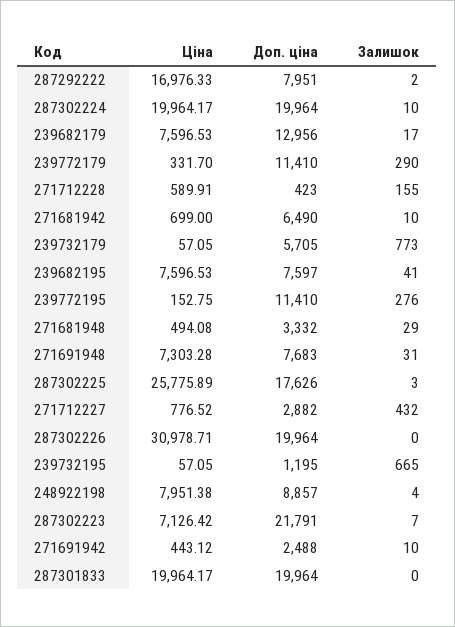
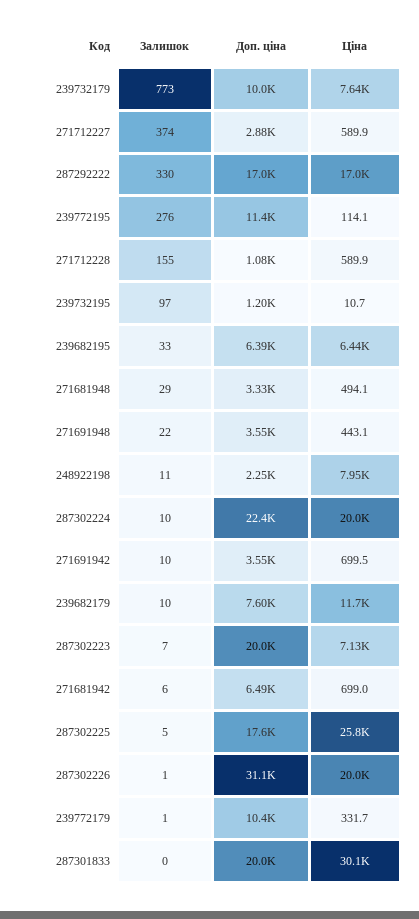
  {
    "Ціна": {
      "287292222": 16976.33,
      "287302224": 19964.17,
-     "239682179": 7596.53,
+     "239682179": 11700,
      "239772179": 331.7,
      "271712228": 589.91,
      "271681942": 699,
-     "239732179": 57.05,
+     "239732179": 7640,
-     "239682195": 7596.53,
+     "239682195": 6440,
-     "239772195": 152.75,
+     "239772195": 114.1,
      "271681948": 494.08,
-     "271691948": 7303.28,
+     "271691948": 443.1,
      "287302225": 25775.89,
-     "271712227": 776.52,
+     "271712227": 589.9,
-     "287302226": 30978.71,
+     "287302226": 20000,
-     "239732195": 57.05,
+     "239732195": 10.7,
      "248922198": 7951.38,
      "287302223": 7126.42,
-     "271691942": 443.12,
+     "271691942": 699.5,
-     "287301833": 19964.17
+     "287301833": 30100
    },
    "Доп. ціна": {
-     "287292222": 7951,
+     "287292222": 17000,
-     "287302224": 19964,
+     "287302224": 22400,
-     "239682179": 12956,
+     "239682179": 7600,
-     "239772179": 11410,
+     "239772179": 10400,
-     "271712228": 423,
+     "271712228": 1080,
      "271681942": 6490,
-     "239732179": 5705,
+     "239732179": 10000,
-     "239682195": 7597,
+     "239682195": 6390,
      "239772195": 11410,
      "271681948": 3332,
-     "271691948": 7683,
+     "271691948": 3550,
      "287302225": 17626,
      "271712227": 2882,
-     "287302226": 19964,
+     "287302226": 31100,
      "239732195": 1195,
-     "248922198": 8857,
+     "248922198": 2250,
-     "287302223": 21791,
+     "287302223": 20000,
-     "271691942": 2488,
+     "271691942": 3550,
      "287301833": 19964
    },
    "Залишок": {
-     "287292222": 2,
+     "287292222": 330,
      "287302224": 10,
-     "239682179": 17,
+     "239682179": 10,
-     "239772179": 290,
+     "239772179": 1,
      "271712228": 155,
-     "271681942": 10,
+     "271681942": 6,
      "239732179": 773,
-     "239682195": 41,
+     "239682195": 33,
      "239772195": 276,
      "271681948": 29,
-     "271691948": 31,
+     "271691948": 22,
-     "287302225": 3,
+     "287302225": 5,
-     "271712227": 432,
+     "271712227": 374,
-     "287302226": 0,
+     "287302226": 1,
-     "239732195": 665,
+     "239732195": 97,
-     "248922198": 4,
+     "248922198": 11,
      "287302223": 7,
      "271691942": 10,
      "287301833": 0
    }
  }

